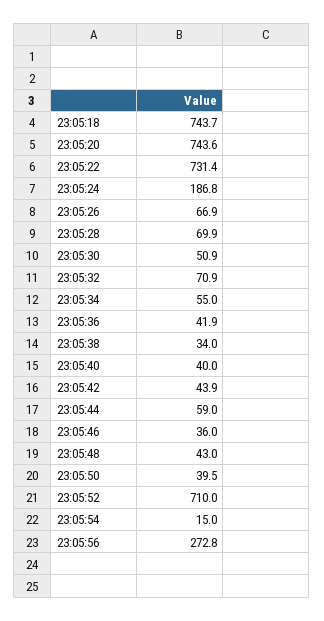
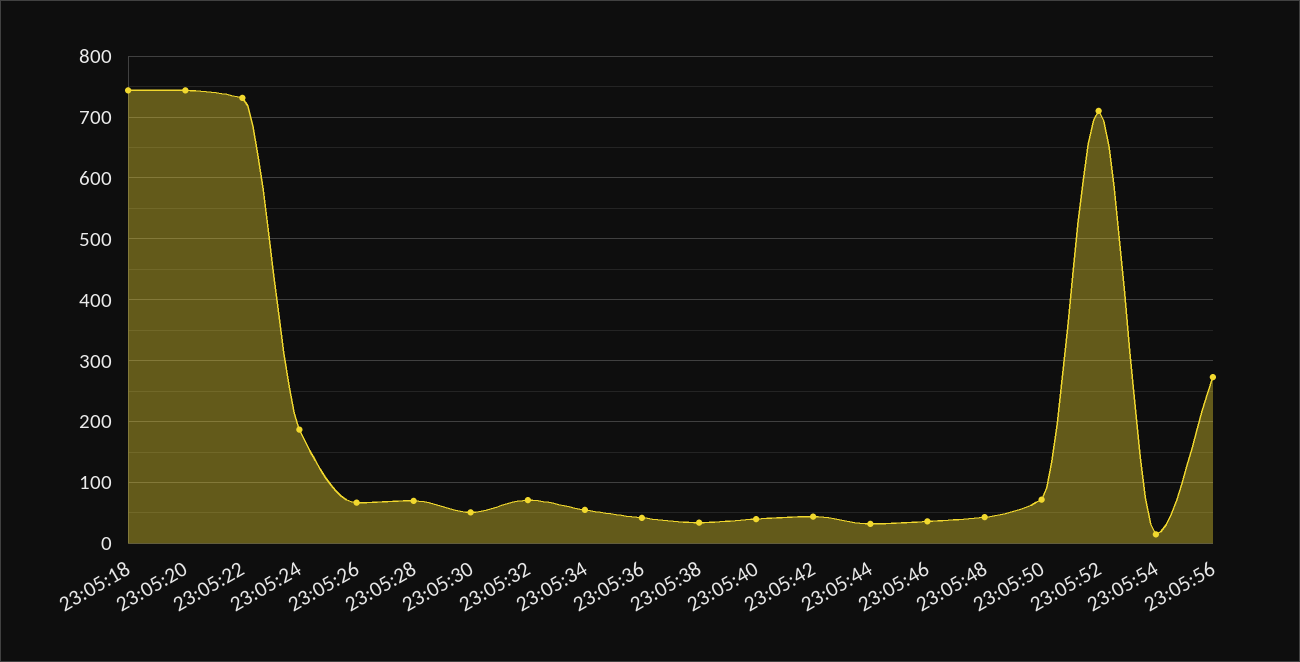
  {
    "23:05:18": 743.7,
    "23:05:20": 743.6,
    "23:05:22": 731.4,
    "23:05:24": 186.8,
    "23:05:26": 66.9,
    "23:05:28": 69.9,
    "23:05:30": 50.9,
    "23:05:32": 70.9,
    "23:05:34": 55,
    "23:05:36": 41.9,
    "23:05:38": 34,
    "23:05:40": 40,
    "23:05:42": 43.9,
-   "23:05:44": 59,
+   "23:05:44": 30,
    "23:05:46": 36,
    "23:05:48": 43,
-   "23:05:50": 39.5,
+   "23:05:50": 70,
    "23:05:52": 710,
    "23:05:54": 15,
    "23:05:56": 272.8
  }

